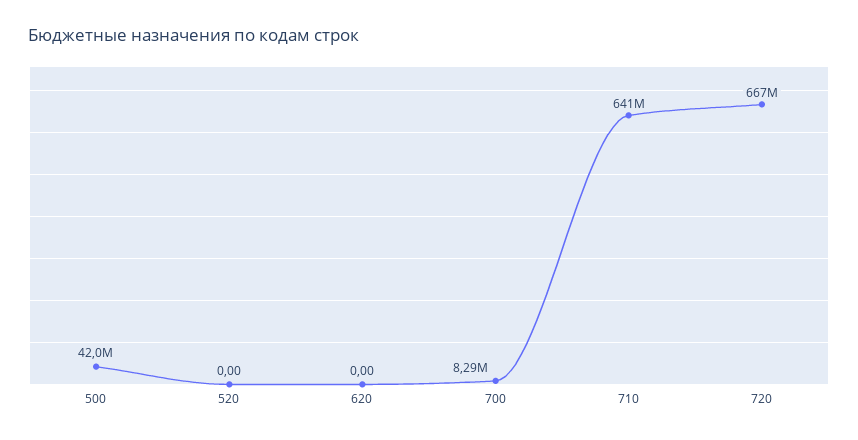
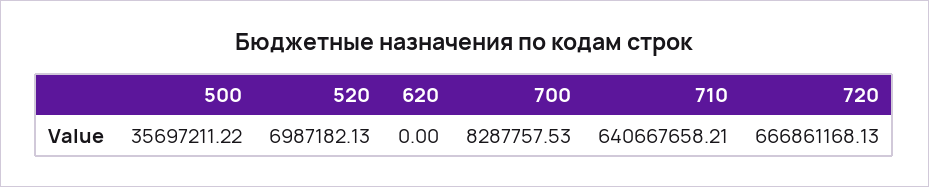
  {
-   "500": 42000000,
+   "500": 35697211.22,
-   "520": 0,
+   "520": 6987182.13,
    "620": 0,
    "700": 8287757.53,
    "710": 640667658.21,
    "720": 666861168.13
  }

